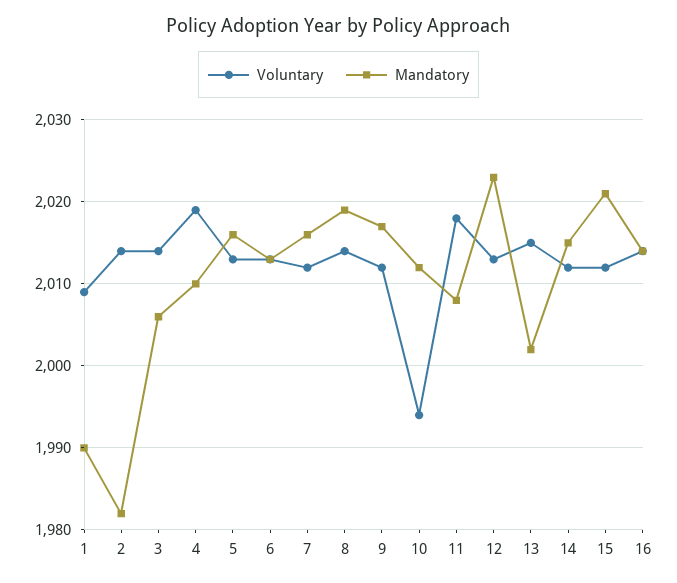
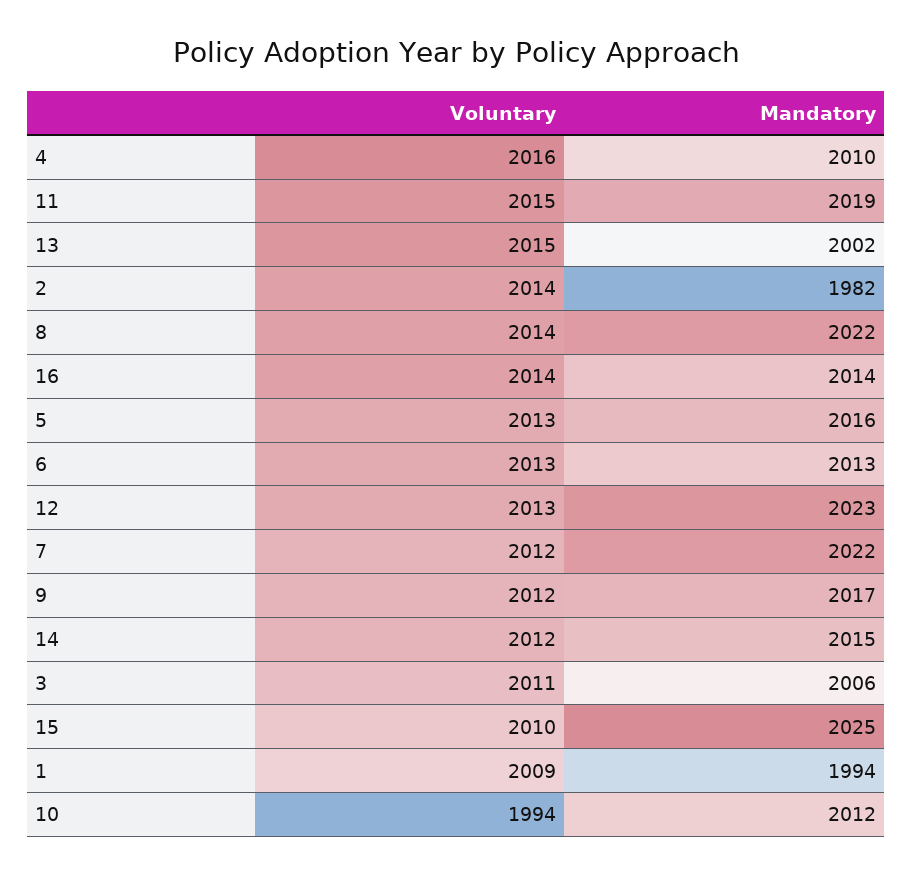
  {
    "Voluntary": {
      "1": 2009,
      "2": 2014,
-     "3": 2014,
+     "3": 2011,
-     "4": 2019,
+     "4": 2016,
      "5": 2013,
      "6": 2013,
      "7": 2012,
      "8": 2014,
      "9": 2012,
      "10": 1994,
-     "11": 2018,
+     "11": 2015,
      "12": 2013,
      "13": 2015,
      "14": 2012,
-     "15": 2012,
+     "15": 2010,
      "16": 2014
    },
    "Mandatory": {
-     "1": 1990,
+     "1": 1994,
      "2": 1982,
      "3": 2006,
      "4": 2010,
      "5": 2016,
      "6": 2013,
-     "7": 2016,
+     "7": 2022,
-     "8": 2019,
+     "8": 2022,
      "9": 2017,
      "10": 2012,
-     "11": 2008,
+     "11": 2019,
      "12": 2023,
      "13": 2002,
      "14": 2015,
-     "15": 2021,
+     "15": 2025,
      "16": 2014
    }
  }

